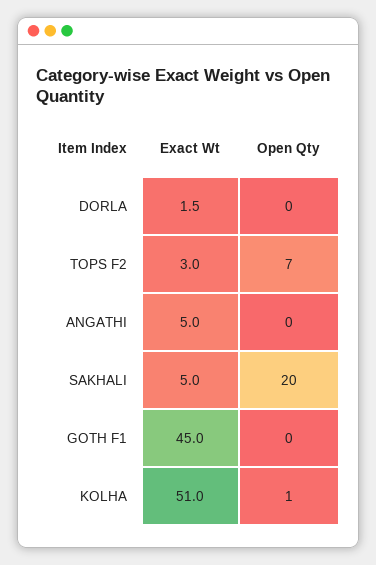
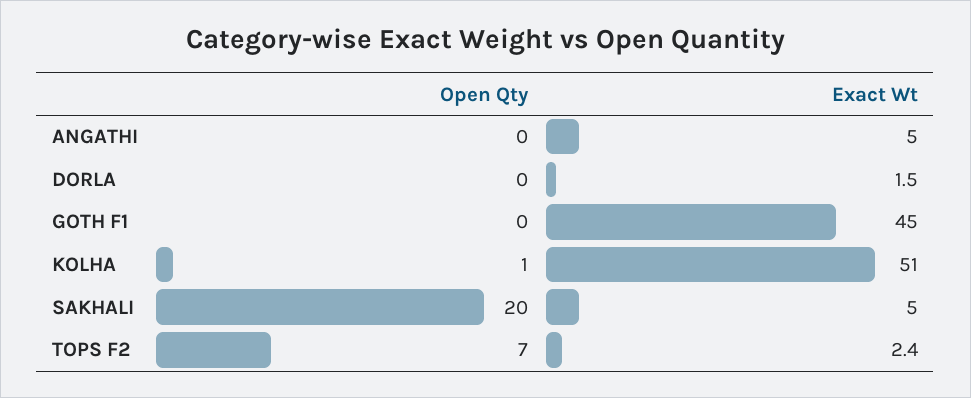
  {
    "Exact Wt": {
      "DORLA": 1.5,
-     "TOPS F2": 3,
+     "TOPS F2": 2.4,
      "ANGATHI": 5,
      "SAKHALI": 5,
      "GOTH F1": 45,
      "KOLHA": 51
    },
    "Open Qty": {
      "DORLA": 0,
      "TOPS F2": 7,
      "ANGATHI": 0,
      "SAKHALI": 20,
      "GOTH F1": 0,
      "KOLHA": 1
    }
  }

